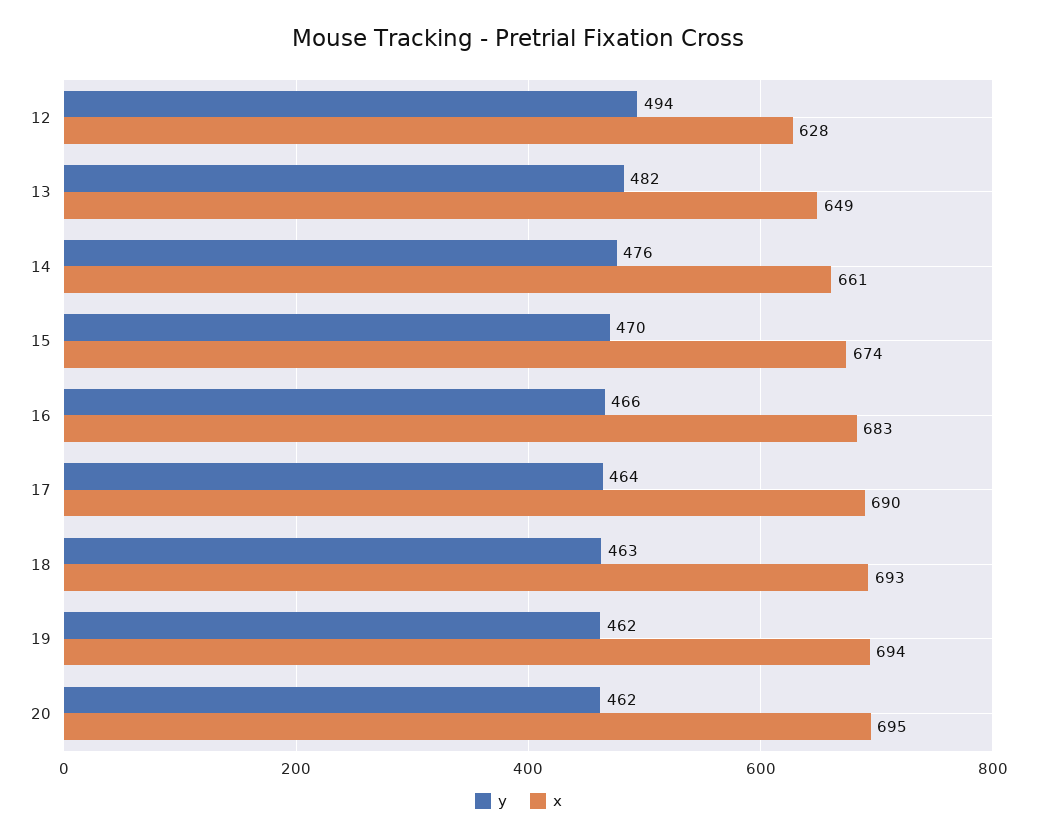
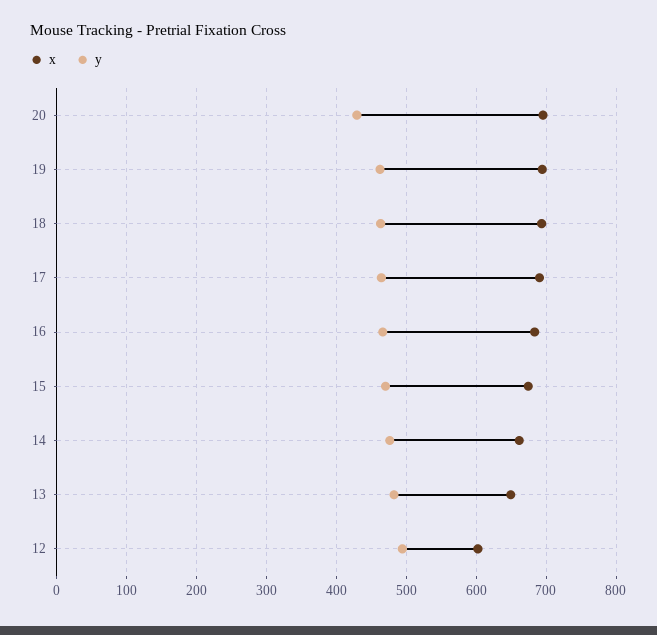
  {
    "y": {
      "12": 494,
      "13": 482,
      "14": 476,
      "15": 470,
      "16": 466,
      "17": 464,
      "18": 463,
      "19": 462,
-     "20": 462
+     "20": 430
    },
    "x": {
-     "12": 628,
+     "12": 600,
      "13": 649,
      "14": 661,
      "15": 674,
      "16": 683,
      "17": 690,
      "18": 693,
      "19": 694,
      "20": 695
    }
  }

